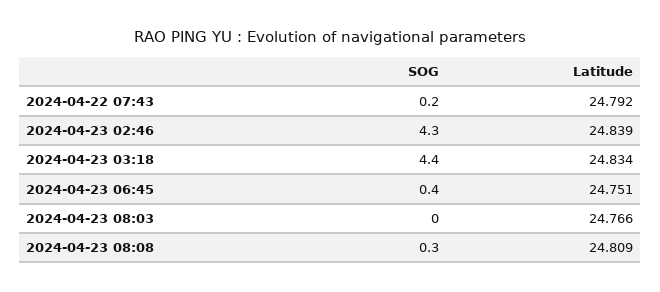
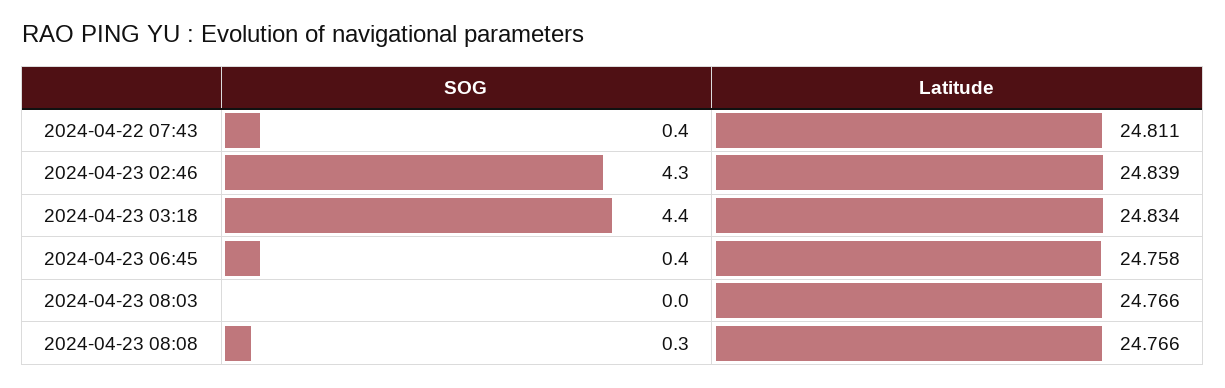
  {
    "SOG": {
-     "2024-04-22 07:43": 0.2,
+     "2024-04-22 07:43": 0.4,
      "2024-04-23 02:46": 4.3,
      "2024-04-23 03:18": 4.4,
      "2024-04-23 06:45": 0.4,
      "2024-04-23 08:03": 0,
      "2024-04-23 08:08": 0.3
    },
    "Latitude": {
-     "2024-04-22 07:43": 24.792,
+     "2024-04-22 07:43": 24.811,
      "2024-04-23 02:46": 24.839,
      "2024-04-23 03:18": 24.834,
-     "2024-04-23 06:45": 24.751,
+     "2024-04-23 06:45": 24.758,
      "2024-04-23 08:03": 24.766,
-     "2024-04-23 08:08": 24.809
+     "2024-04-23 08:08": 24.766
    }
  }

